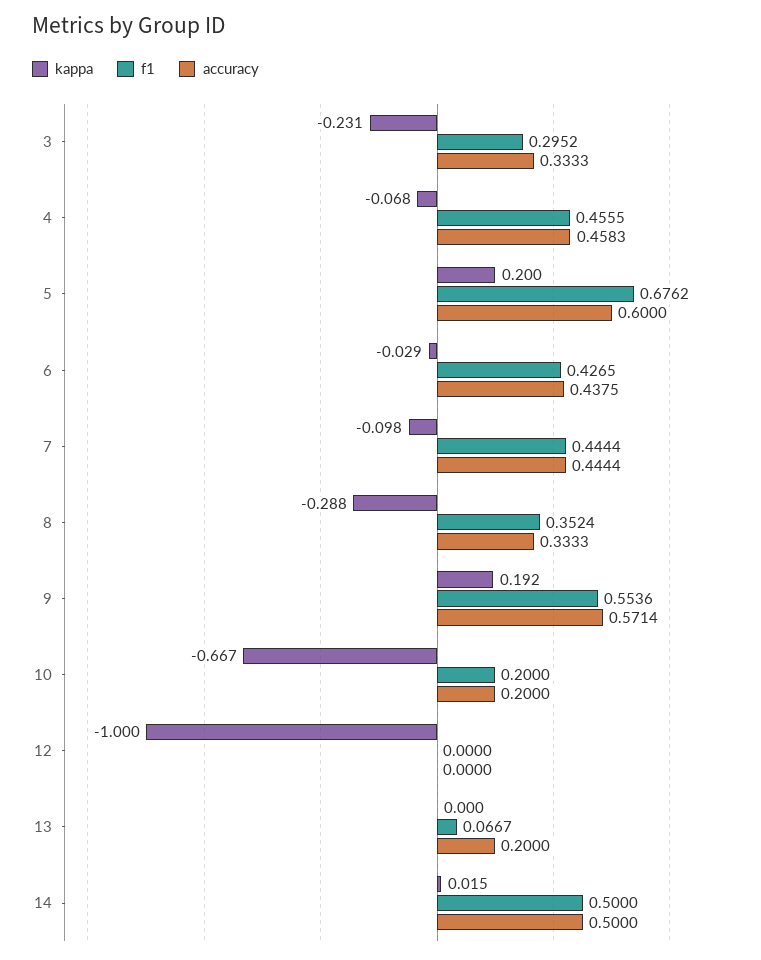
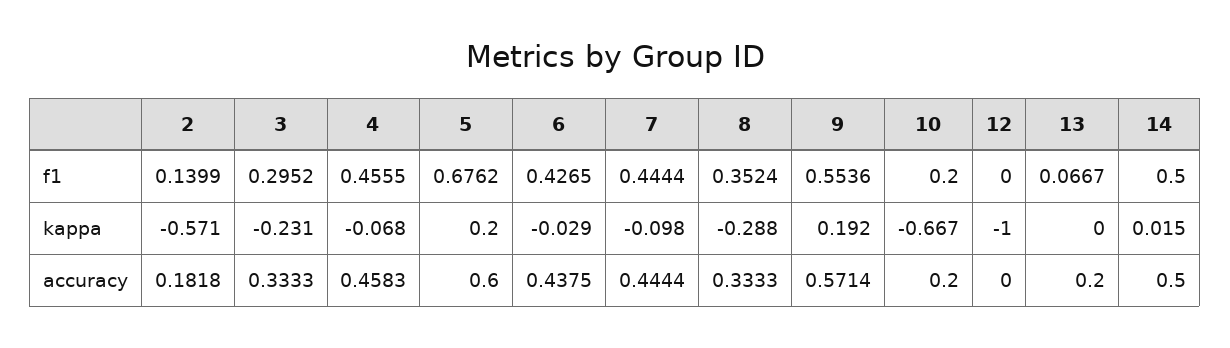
  {
    "kappa": {
      "3": -0.231,
      "4": -0.068,
      "5": 0.2,
      "6": -0.029,
      "7": -0.098,
      "8": -0.288,
      "9": 0.192,
      "10": -0.667,
      "12": -1,
      "13": 0,
-     "14": 0.015
+     "14": 0.015,
+     "2": -0.571
    },
    "f1": {
      "3": 0.2952,
      "4": 0.4555,
      "5": 0.6762,
      "6": 0.4265,
      "7": 0.4444,
      "8": 0.3524,
      "9": 0.5536,
      "10": 0.2,
      "12": 0,
      "13": 0.0667,
-     "14": 0.5
+     "14": 0.5,
+     "2": 0.1399
    },
    "accuracy": {
      "3": 0.3333,
      "4": 0.4583,
      "5": 0.6,
      "6": 0.4375,
      "7": 0.4444,
      "8": 0.3333,
      "9": 0.5714,
      "10": 0.2,
      "12": 0,
      "13": 0.2,
-     "14": 0.5
+     "14": 0.5,
+     "2": 0.1818
    }
  }

